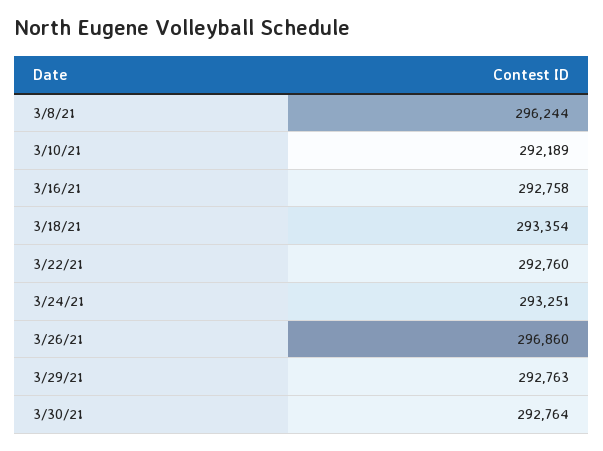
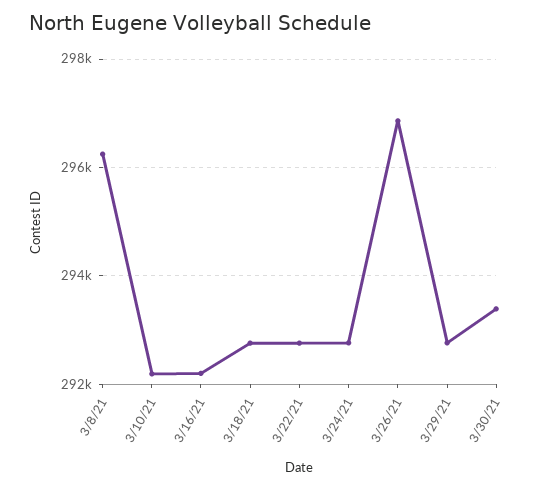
  {
    "3/8/21": 296244,
    "3/10/21": 292189,
-   "3/16/21": 292758,
+   "3/16/21": 292200,
-   "3/18/21": 293354,
+   "3/18/21": 292800,
    "3/22/21": 292760,
-   "3/24/21": 293251,
+   "3/24/21": 292800,
    "3/26/21": 296860,
    "3/29/21": 292763,
-   "3/30/21": 292764
+   "3/30/21": 293400
  }

